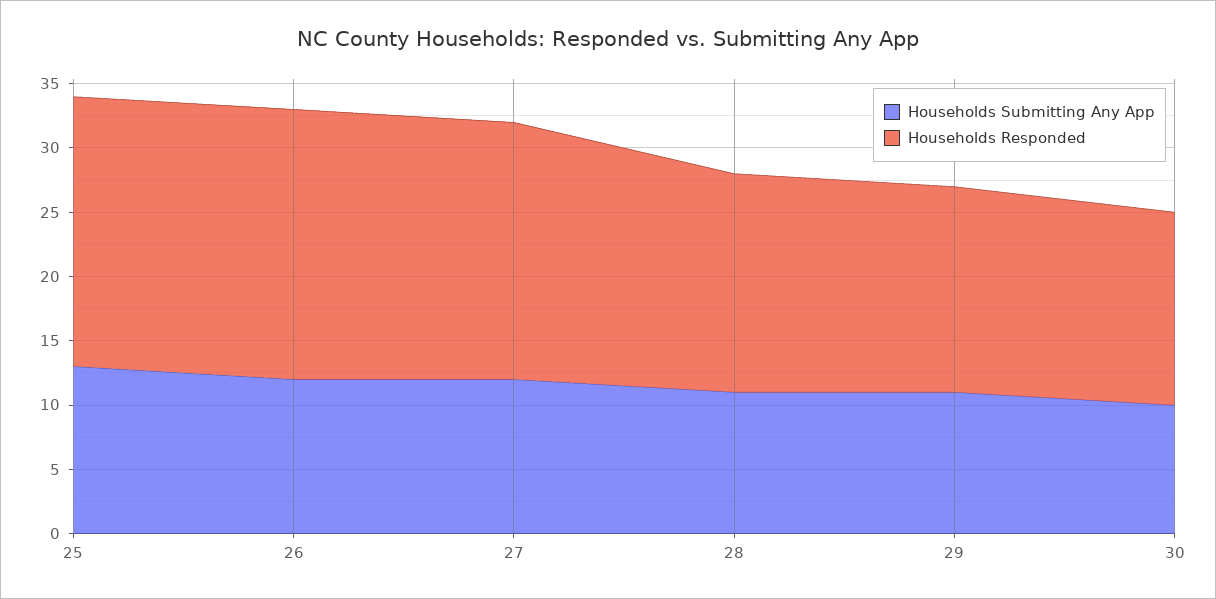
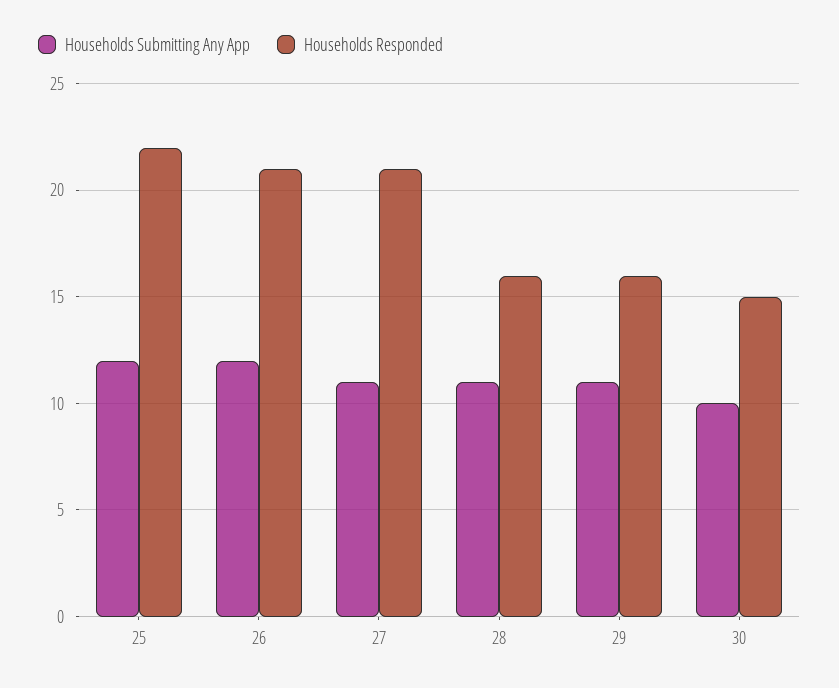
  {
    "Households Submitting Any App": {
-     "25": 13,
+     "25": 12,
      "26": 12,
-     "27": 12,
+     "27": 11,
      "28": 11,
      "29": 11,
      "30": 10
    },
    "Households Responded": {
-     "25": 21,
+     "25": 22,
      "26": 21,
-     "27": 20,
+     "27": 21,
-     "28": 17,
+     "28": 16,
      "29": 16,
      "30": 15
    }
  }

